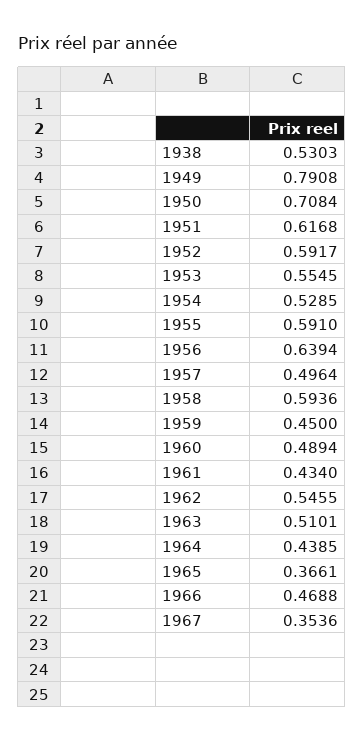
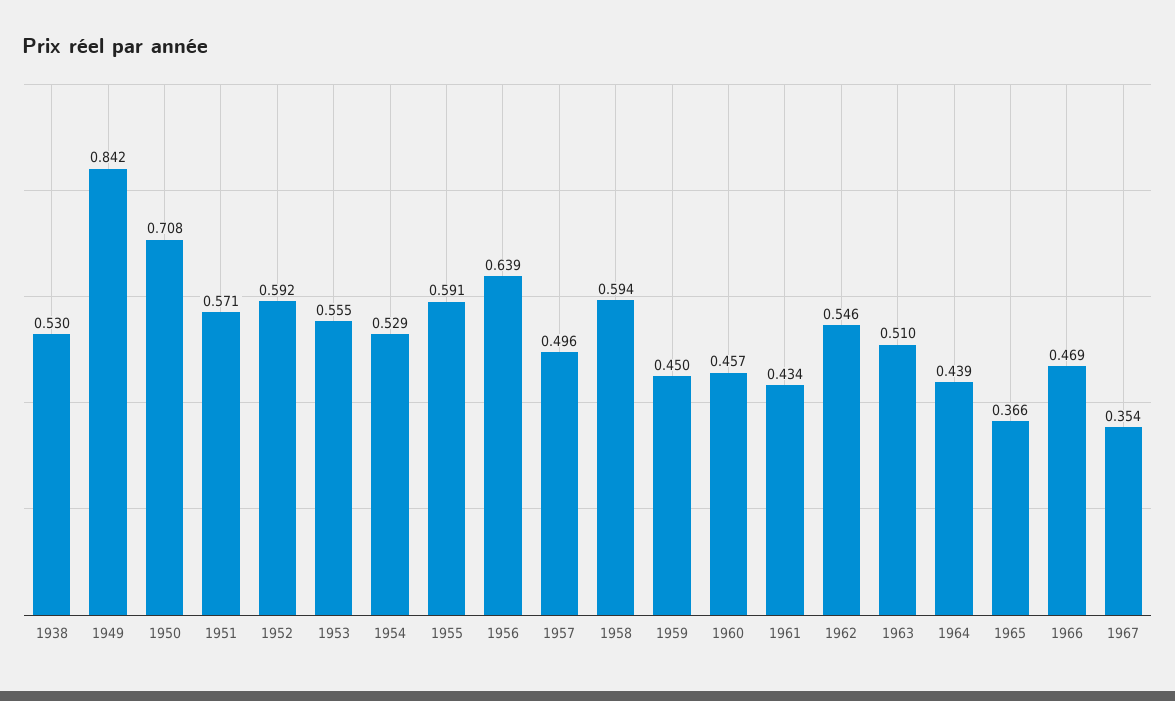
  {
    "1938": 0.5303,
-   "1949": 0.7908,
+   "1949": 0.842,
    "1950": 0.7084,
-   "1951": 0.6168,
+   "1951": 0.571,
    "1952": 0.5917,
    "1953": 0.5545,
    "1954": 0.5285,
    "1955": 0.591,
    "1956": 0.6394,
    "1957": 0.4964,
    "1958": 0.5936,
    "1959": 0.45,
-   "1960": 0.4894,
+   "1960": 0.457,
    "1961": 0.434,
    "1962": 0.5455,
    "1963": 0.5101,
    "1964": 0.4385,
    "1965": 0.3661,
    "1966": 0.4688,
    "1967": 0.3536
  }

